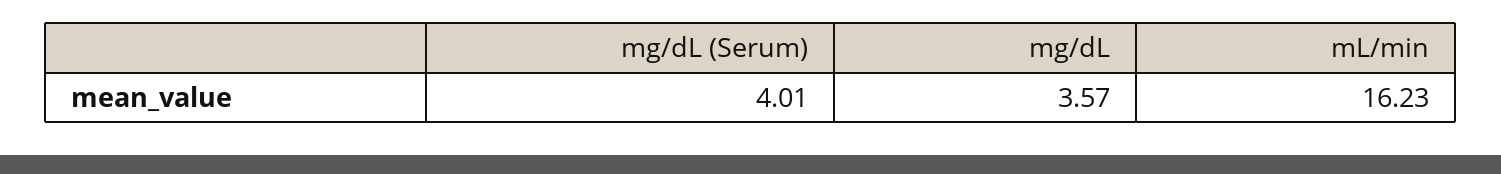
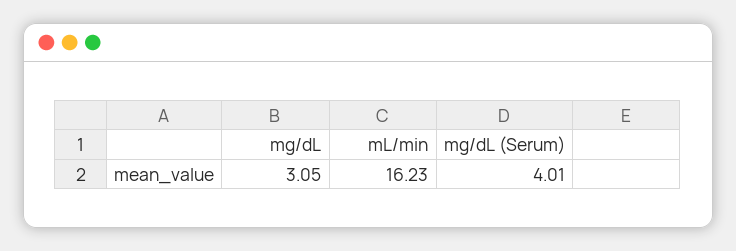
  {
    "mg/dL (Serum)": 4.01,
-   "mg/dL": 3.57,
+   "mg/dL": 3.05,
    "mL/min": 16.23
  }

